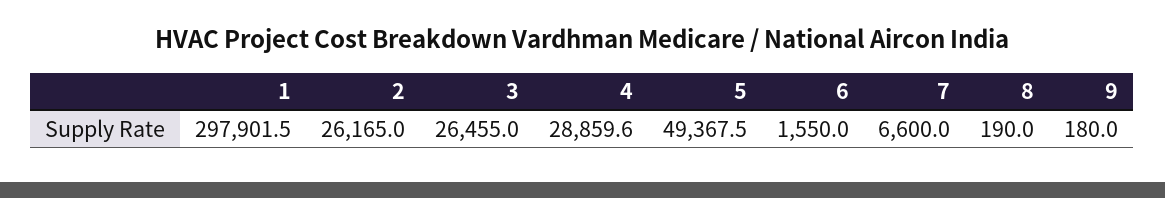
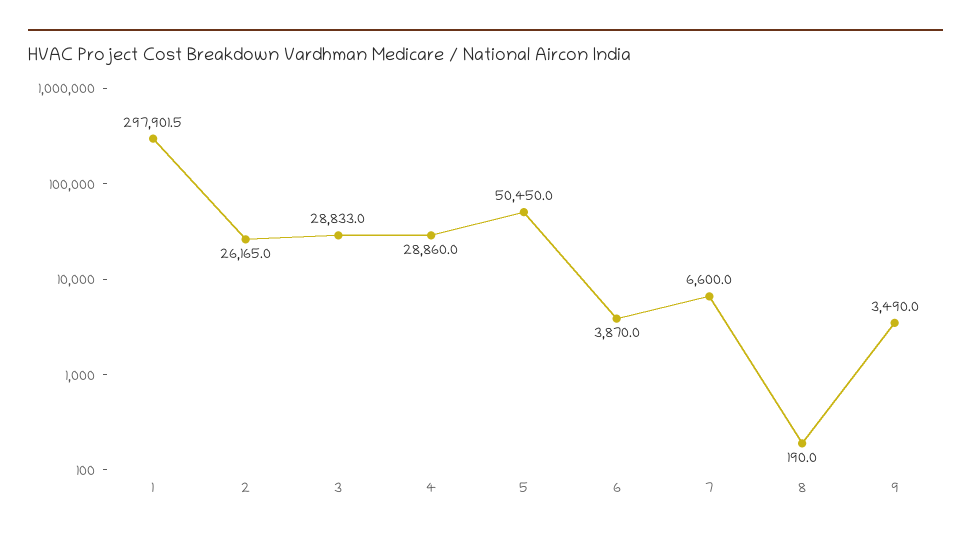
  {
    "1": 297901.5,
    "2": 26165,
-   "3": 26455,
+   "3": 28833,
-   "4": 28859.6,
+   "4": 28860,
-   "5": 49367.5,
+   "5": 50450,
-   "6": 1550,
+   "6": 3870,
    "7": 6600,
    "8": 190,
-   "9": 180
+   "9": 3490
  }

